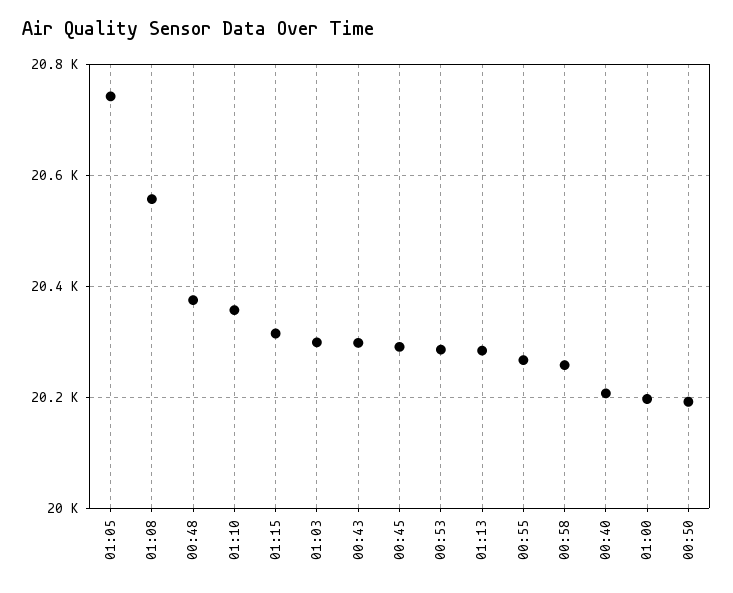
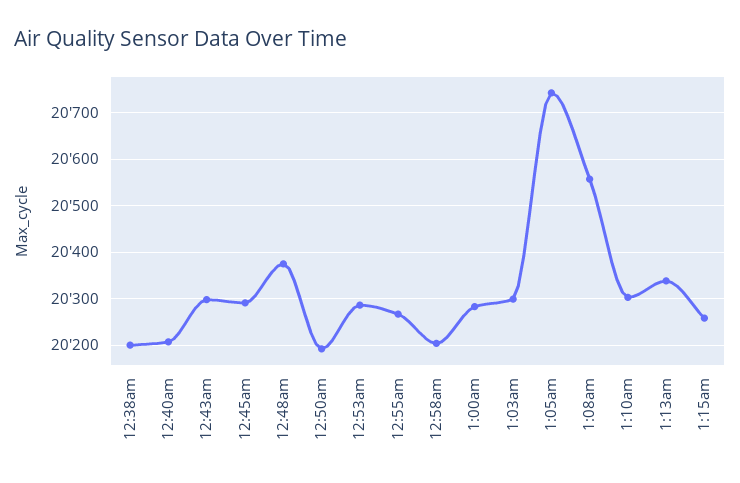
  {
    "01:05": 20740,
    "01:08": 20560,
    "00:48": 20380,
-   "01:10": 20360,
+   "01:10": 20300,
-   "01:15": 20320,
+   "01:15": 20260,
    "01:03": 20300,
    "00:43": 20300,
    "00:45": 20300,
    "00:53": 20280,
-   "01:13": 20280,
+   "01:13": 20340,
    "00:55": 20260,
-   "00:58": 20260,
+   "00:58": 20200,
    "00:40": 20200,
-   "01:00": 20200,
+   "01:00": 20280,
-   "00:50": 20200
+   "00:50": 20200,
+   "12:38am": 20200
  }

